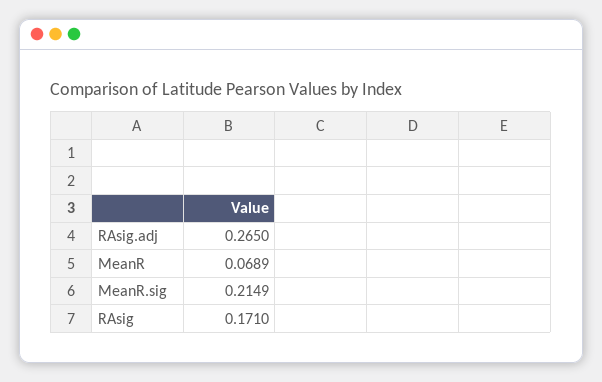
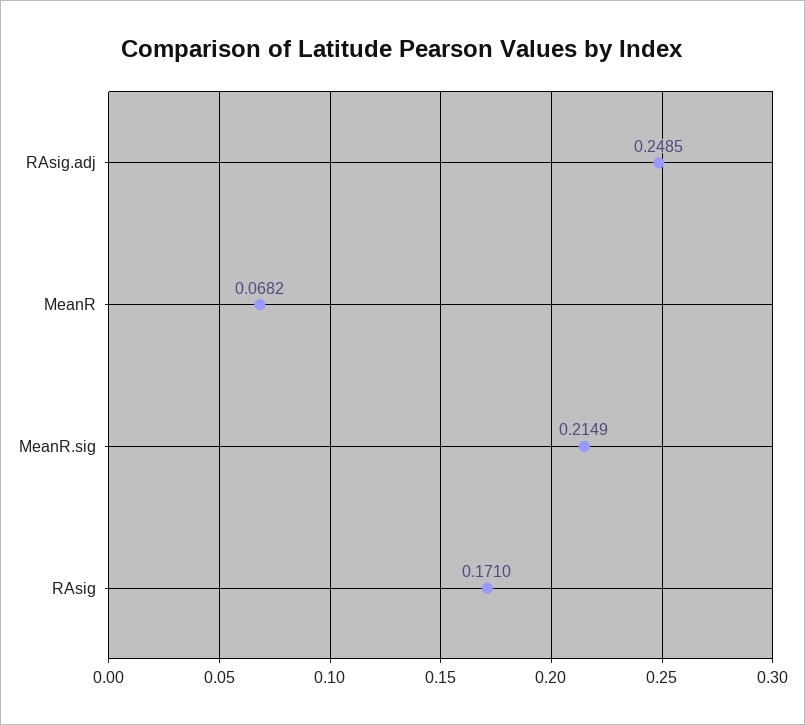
  {
-   "RAsig.adj": 0.265,
+   "RAsig.adj": 0.2485,
-   "MeanR": 0.0689,
+   "MeanR": 0.0682,
    "MeanR.sig": 0.2149,
    "RAsig": 0.171
  }

